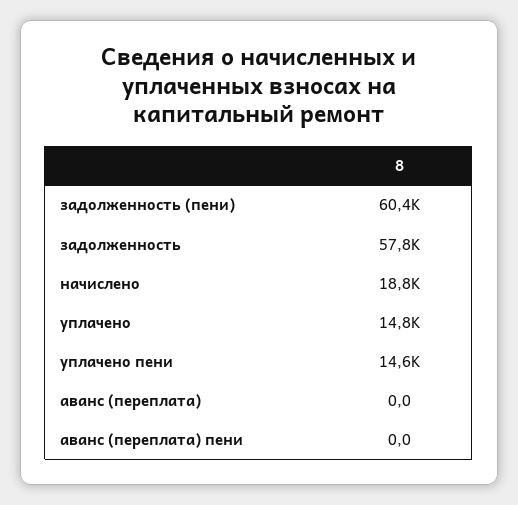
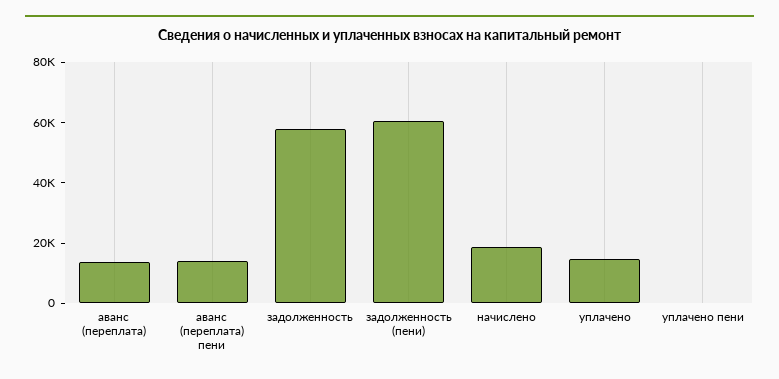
  {
    "задолженность (пени)": 60400,
    "задолженность": 57800,
    "начислено": 18800,
    "уплачено": 14800,
-   "уплачено пени": 14600,
+   "уплачено пени": 0,
-   "аванс (переплата)": 0,
+   "аванс (переплата)": 15000,
-   "аванс (переплата) пени": 0
+   "аванс (переплата) пени": 15000
  }

